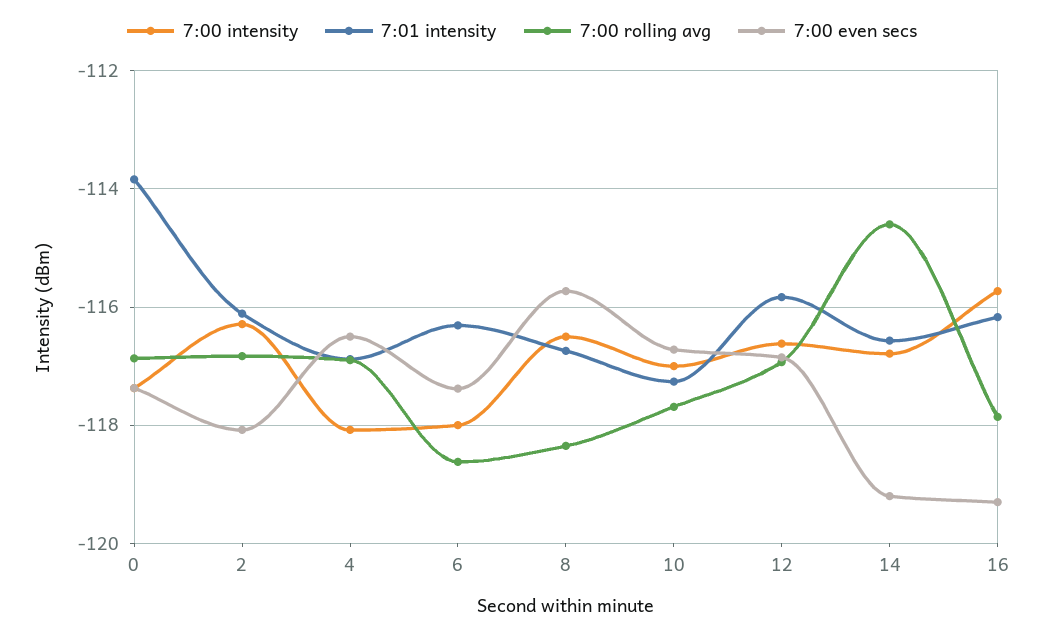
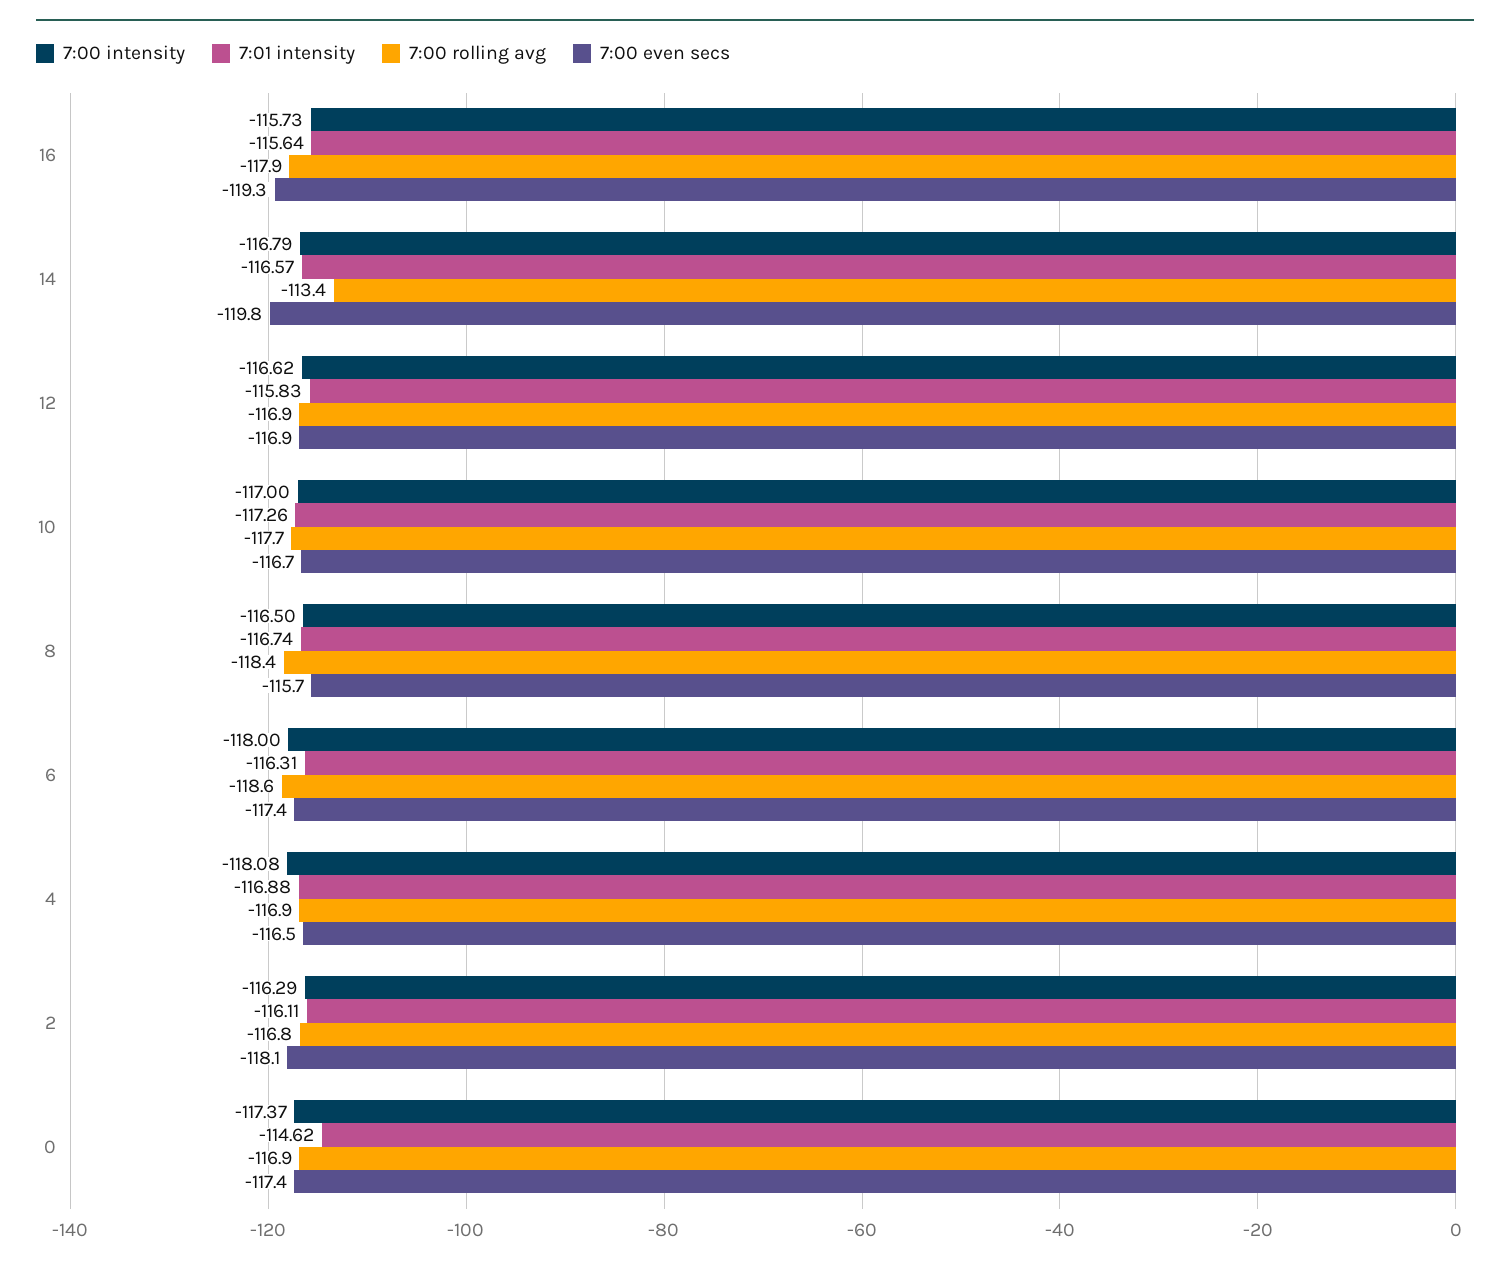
  {
    "7:00 intensity": {
      "0": -117.37,
      "2": -116.29,
      "4": -118.08,
      "6": -118,
      "8": -116.5,
      "10": -117,
      "12": -116.62,
      "14": -116.79,
      "16": -115.73
    },
    "7:01 intensity": {
-     "0": -113.8,
+     "0": -114.62,
      "2": -116.11,
      "4": -116.88,
      "6": -116.31,
      "8": -116.74,
      "10": -117.26,
      "12": -115.83,
      "14": -116.57,
-     "16": -116.2
+     "16": -115.64
    },
    "7:00 rolling avg": {
      "0": -116.9,
      "2": -116.8,
      "4": -116.9,
      "6": -118.6,
      "8": -118.4,
      "10": -117.7,
      "12": -116.9,
-     "14": -114.6,
+     "14": -113.4,
      "16": -117.9
    },
    "7:00 even secs": {
      "0": -117.4,
      "2": -118.1,
      "4": -116.5,
      "6": -117.4,
      "8": -115.7,
      "10": -116.7,
      "12": -116.9,
-     "14": -119.2,
+     "14": -119.8,
      "16": -119.3
    }
  }

